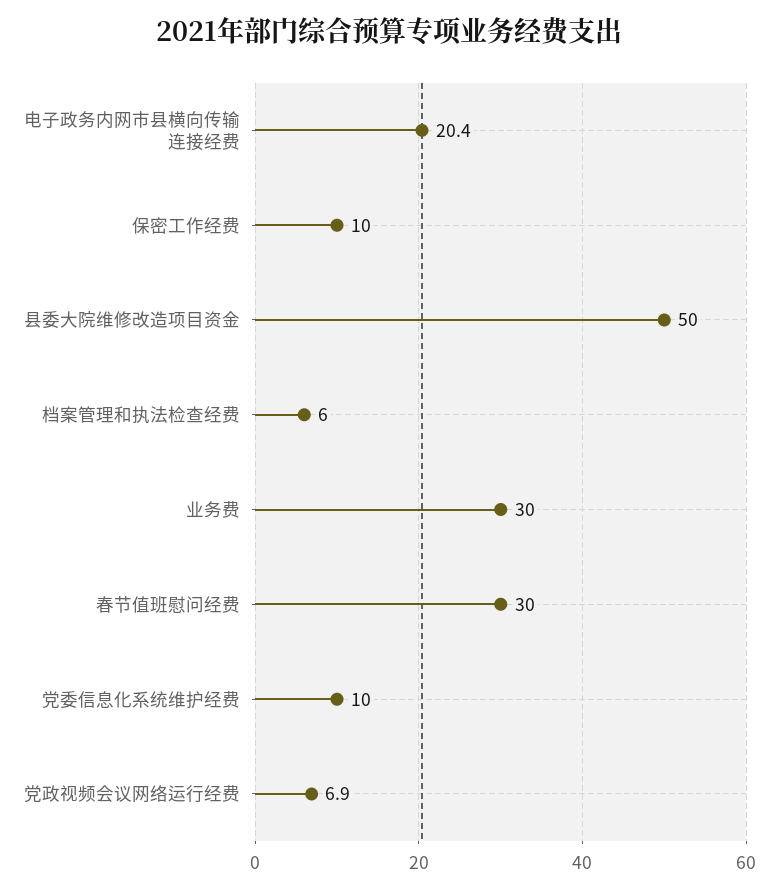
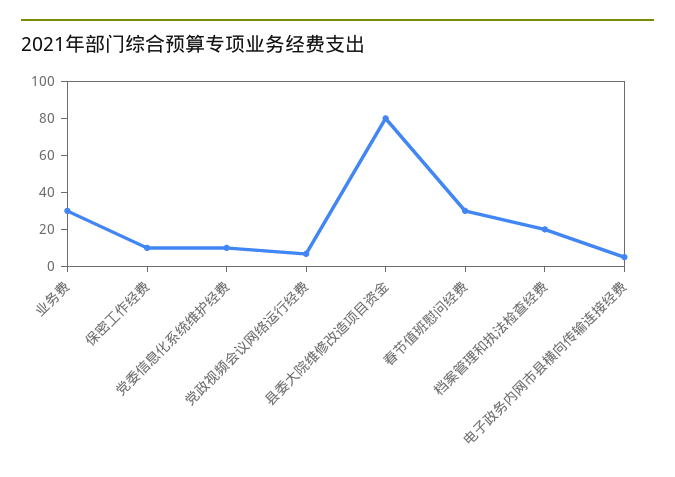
  {
-   "电子政务内网市县横向传输连接经费": 20.4,
+   "电子政务内网市县横向传输连接经费": 5,
    "保密工作经费": 10,
-   "县委大院维修改造项目资金": 50,
+   "县委大院维修改造项目资金": 80,
-   "档案管理和执法检查经费": 6,
+   "档案管理和执法检查经费": 20,
    "业务费": 30,
    "春节值班慰问经费": 30,
    "党委信息化系统维护经费": 10,
    "党政视频会议网络运行经费": 6.9
  }

